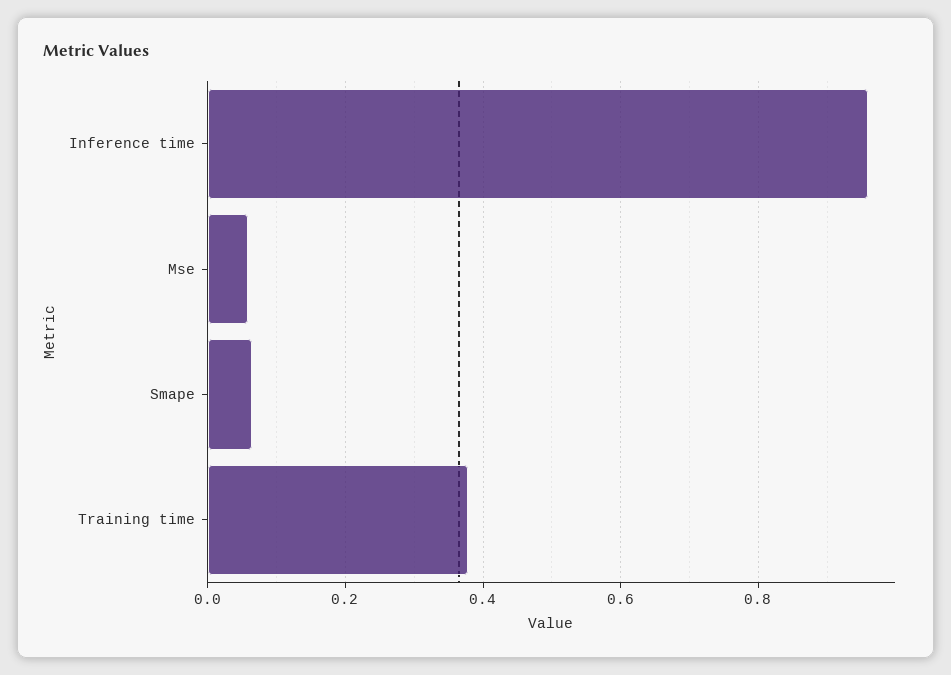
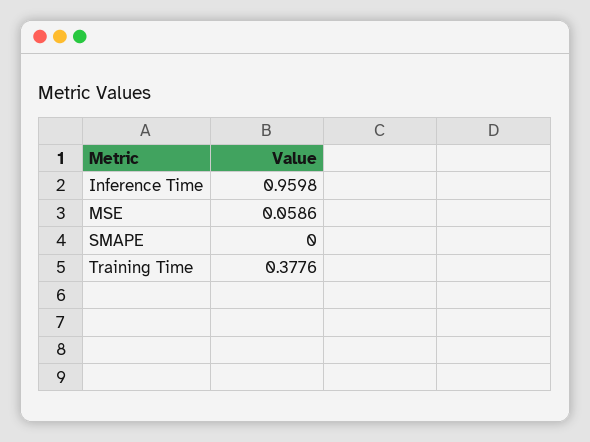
  {
    "Inference time": 0.9598,
    "Mse": 0.0586,
-   "Smape": 0.06,
+   "Smape": 0,
    "Training time": 0.3776
  }

